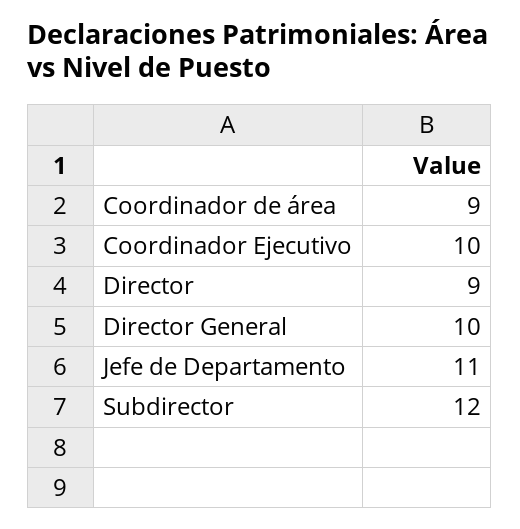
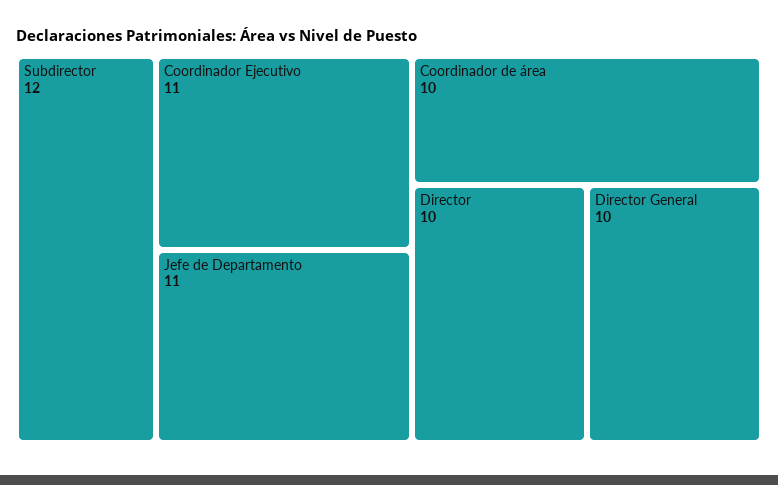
  {
-   "Coordinador de área": 9,
+   "Coordinador de área": 10,
-   "Coordinador Ejecutivo": 10,
+   "Coordinador Ejecutivo": 11,
-   "Director": 9,
+   "Director": 10,
    "Director General": 10,
    "Jefe de Departamento": 11,
    "Subdirector": 12
  }

